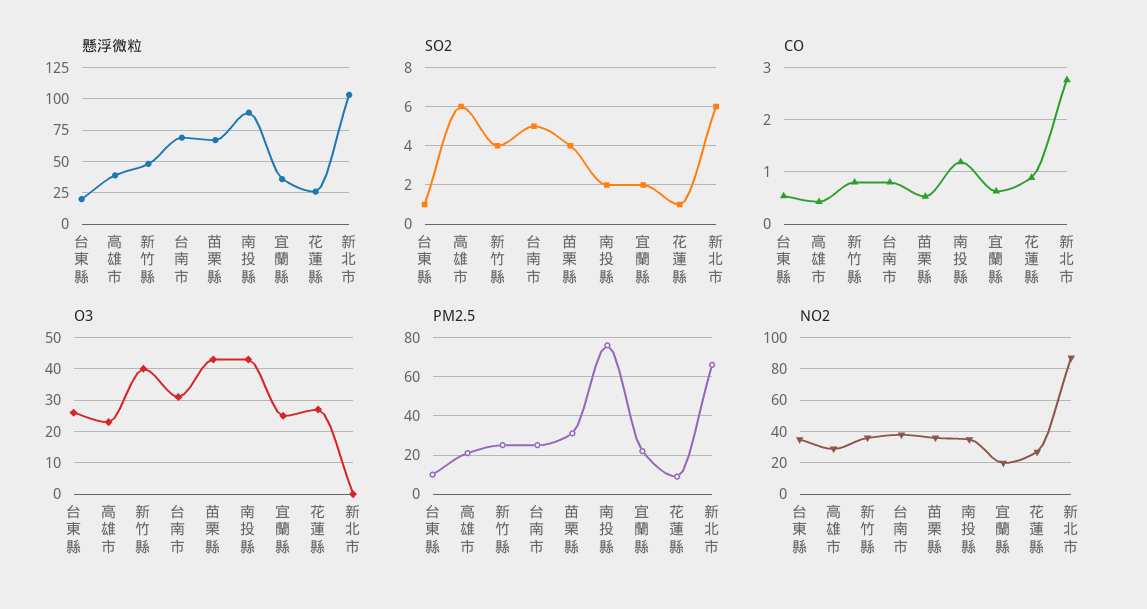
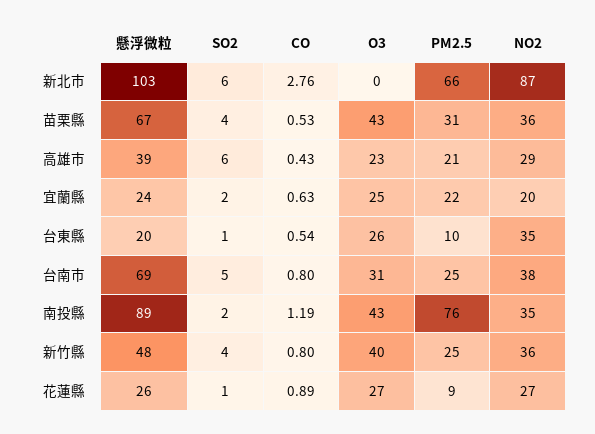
  {
    "懸浮微粒": {
      "台東縣": 20,
      "高雄市": 39,
      "新竹縣": 48,
      "台南市": 69,
      "苗栗縣": 67,
      "南投縣": 89,
-     "宜蘭縣": 35,
+     "宜蘭縣": 24,
      "花蓮縣": 26,
      "新北市": 103
    },
    "SO2": {
      "台東縣": 1,
      "高雄市": 6,
      "新竹縣": 4,
      "台南市": 5,
      "苗栗縣": 4,
      "南投縣": 2,
      "宜蘭縣": 2,
      "花蓮縣": 1,
      "新北市": 6
    },
    "CO": {
      "台東縣": 0.54,
      "高雄市": 0.43,
      "新竹縣": 0.8,
      "台南市": 0.8,
      "苗栗縣": 0.53,
      "南投縣": 1.19,
      "宜蘭縣": 0.63,
      "花蓮縣": 0.89,
      "新北市": 2.76
    },
    "O3": {
      "台東縣": 26,
      "高雄市": 23,
      "新竹縣": 40,
      "台南市": 31,
      "苗栗縣": 43,
      "南投縣": 43,
      "宜蘭縣": 25,
      "花蓮縣": 27,
      "新北市": 0
    },
    "PM2.5": {
      "台東縣": 10,
      "高雄市": 21,
      "新竹縣": 25,
      "台南市": 25,
      "苗栗縣": 31,
      "南投縣": 76,
      "宜蘭縣": 22,
      "花蓮縣": 9,
      "新北市": 66
    },
    "NO2": {
      "台東縣": 35,
      "高雄市": 29,
      "新竹縣": 36,
      "台南市": 38,
      "苗栗縣": 36,
      "南投縣": 35,
      "宜蘭縣": 20,
      "花蓮縣": 27,
      "新北市": 87
    }
  }

